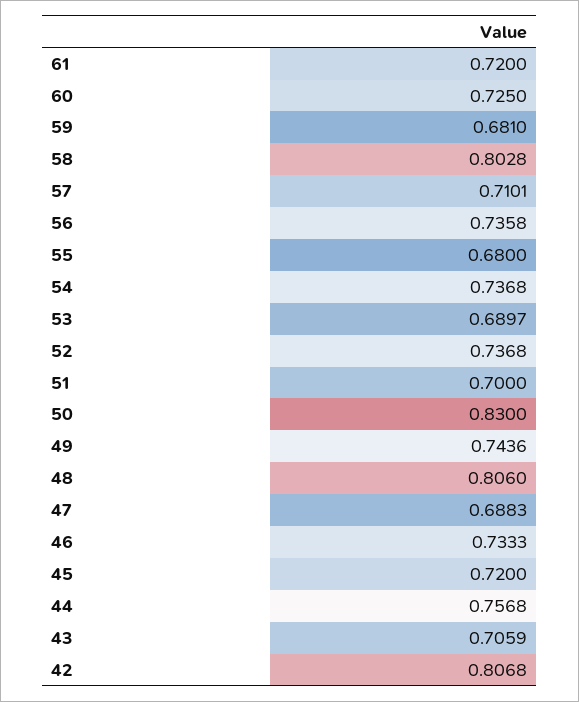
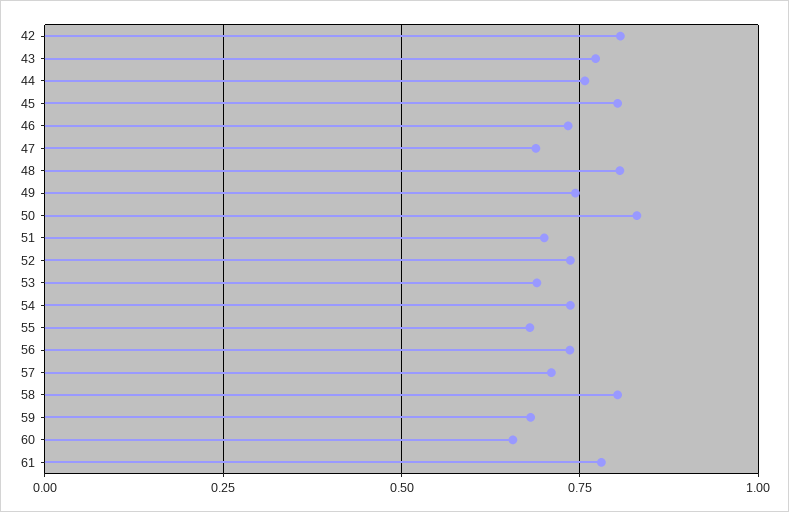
  {
-   "61": 0.72,
+   "61": 0.775,
-   "60": 0.725,
+   "60": 0.65,
    "59": 0.681,
    "58": 0.8028,
    "57": 0.7101,
    "56": 0.7358,
    "55": 0.68,
    "54": 0.7368,
    "53": 0.6897,
    "52": 0.7368,
    "51": 0.7,
    "50": 0.83,
    "49": 0.7436,
    "48": 0.806,
    "47": 0.6883,
    "46": 0.7333,
-   "45": 0.72,
+   "45": 0.8,
    "44": 0.7568,
-   "43": 0.7059,
+   "43": 0.775,
    "42": 0.8068
  }

